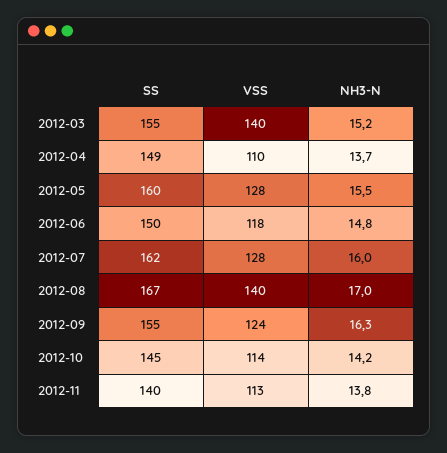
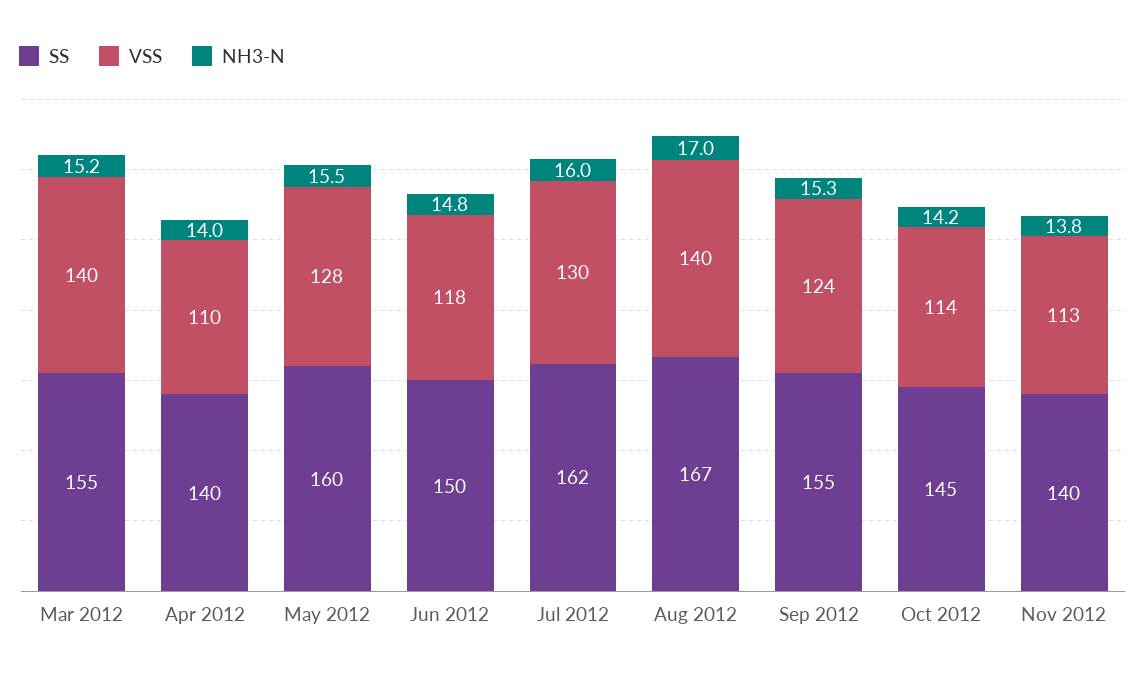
  {
    "SS": {
      "2012-03": 155,
-     "2012-04": 149,
+     "2012-04": 140,
      "2012-05": 160,
      "2012-06": 150,
      "2012-07": 162,
      "2012-08": 167,
      "2012-09": 155,
      "2012-10": 145,
      "2012-11": 140
    },
    "VSS": {
      "2012-03": 140,
      "2012-04": 110,
      "2012-05": 128,
      "2012-06": 118,
-     "2012-07": 128,
+     "2012-07": 130,
      "2012-08": 140,
      "2012-09": 124,
      "2012-10": 114,
      "2012-11": 113
    },
    "NH3-N": {
      "2012-03": 15.2,
-     "2012-04": 13.7,
+     "2012-04": 14,
      "2012-05": 15.5,
      "2012-06": 14.8,
      "2012-07": 16,
      "2012-08": 17,
-     "2012-09": 16.3,
+     "2012-09": 15.3,
      "2012-10": 14.2,
      "2012-11": 13.8
    }
  }

